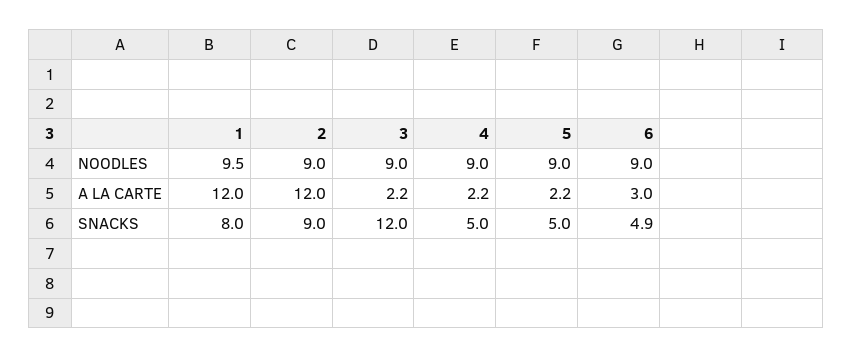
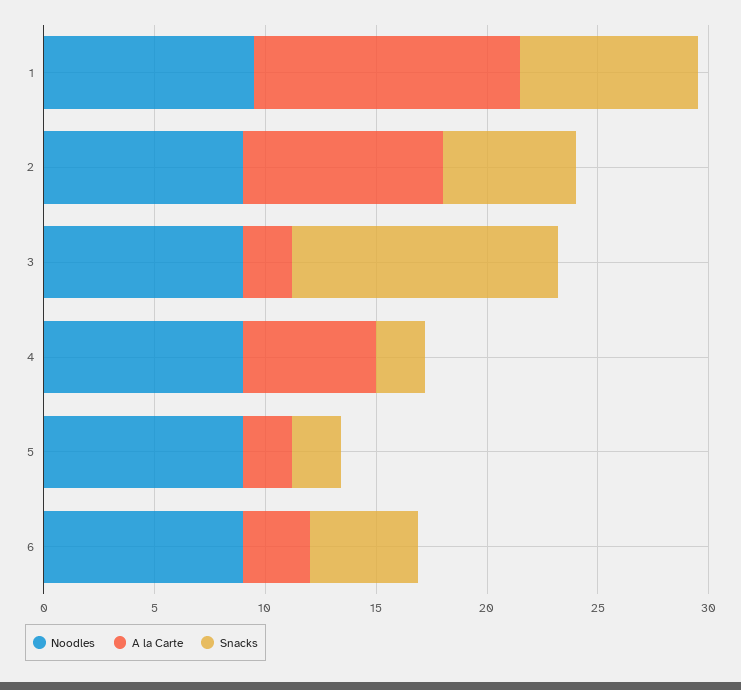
  {
    "NOODLES": {
      "1": 9.5,
      "2": 9,
      "3": 9,
      "4": 9,
      "5": 9,
      "6": 9
    },
    "A LA CARTE": {
      "1": 12,
-     "2": 12,
+     "2": 9,
      "3": 2.2,
-     "4": 2.2,
+     "4": 6,
      "5": 2.2,
      "6": 3
    },
    "SNACKS": {
      "1": 8,
-     "2": 9,
+     "2": 6,
      "3": 12,
-     "4": 5,
+     "4": 2,
-     "5": 5,
+     "5": 2,
      "6": 4.9
    }
  }

